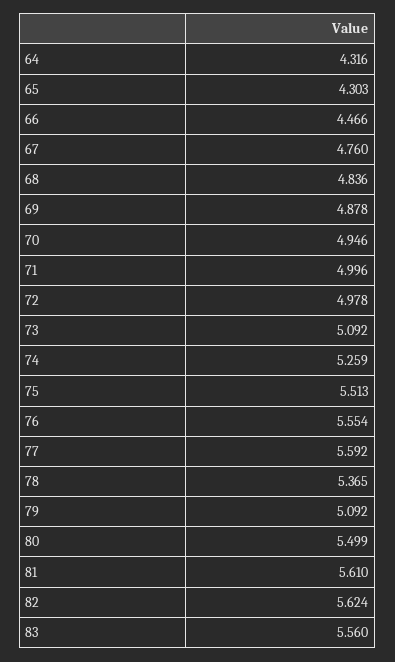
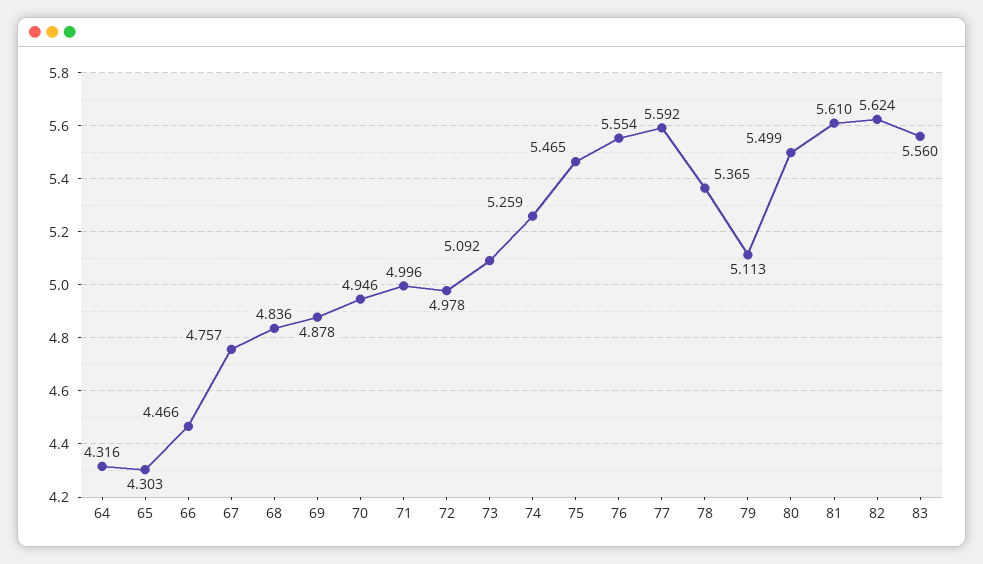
  {
    "64": 4.316,
    "65": 4.303,
    "66": 4.466,
-   "67": 4.76,
+   "67": 4.757,
    "68": 4.836,
    "69": 4.878,
    "70": 4.946,
    "71": 4.996,
    "72": 4.978,
    "73": 5.092,
    "74": 5.259,
-   "75": 5.513,
+   "75": 5.465,
    "76": 5.554,
    "77": 5.592,
    "78": 5.365,
-   "79": 5.092,
+   "79": 5.113,
    "80": 5.499,
    "81": 5.61,
    "82": 5.624,
    "83": 5.56
  }

